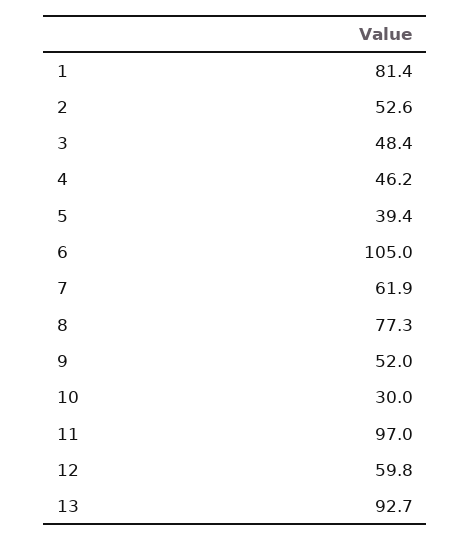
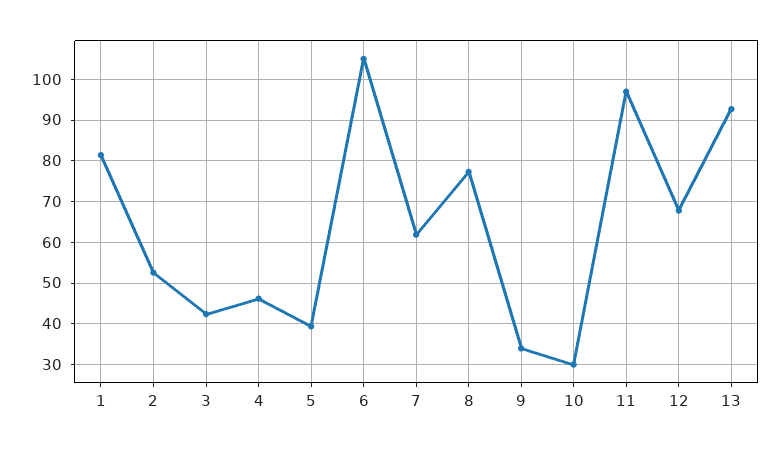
  {
    "1": 81.4,
    "2": 52.6,
-   "3": 48.4,
+   "3": 42,
    "4": 46.2,
    "5": 39.4,
    "6": 105,
    "7": 61.9,
    "8": 77.3,
-   "9": 52,
+   "9": 34,
    "10": 30,
    "11": 97,
-   "12": 59.8,
+   "12": 68,
    "13": 92.7
  }

